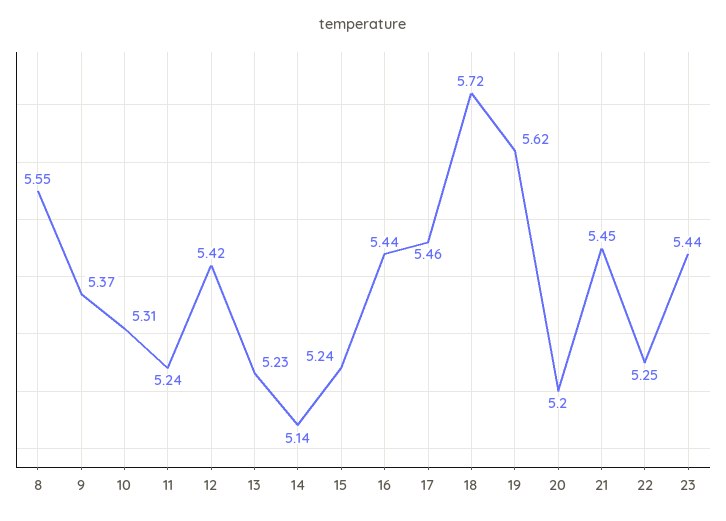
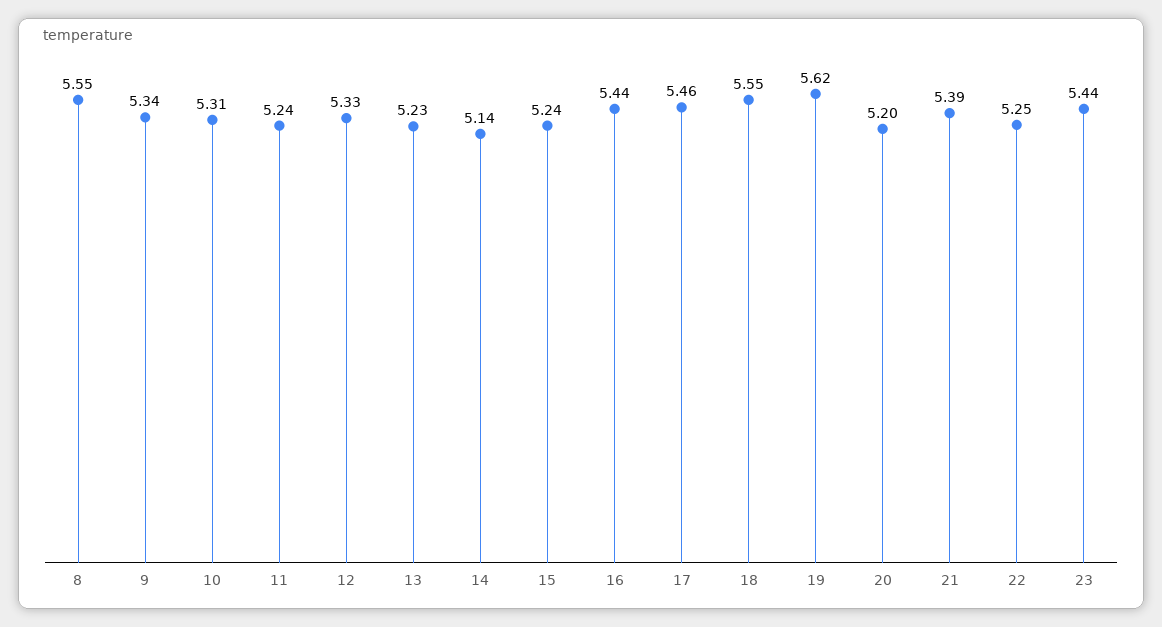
  {
    "8": 5.55,
-   "9": 5.37,
+   "9": 5.34,
    "10": 5.31,
    "11": 5.24,
-   "12": 5.42,
+   "12": 5.33,
    "13": 5.23,
    "14": 5.14,
    "15": 5.24,
    "16": 5.44,
    "17": 5.46,
-   "18": 5.72,
+   "18": 5.55,
    "19": 5.62,
    "20": 5.2,
-   "21": 5.45,
+   "21": 5.39,
    "22": 5.25,
    "23": 5.44
  }

